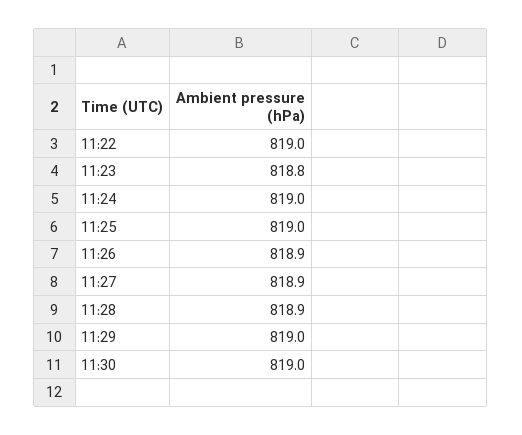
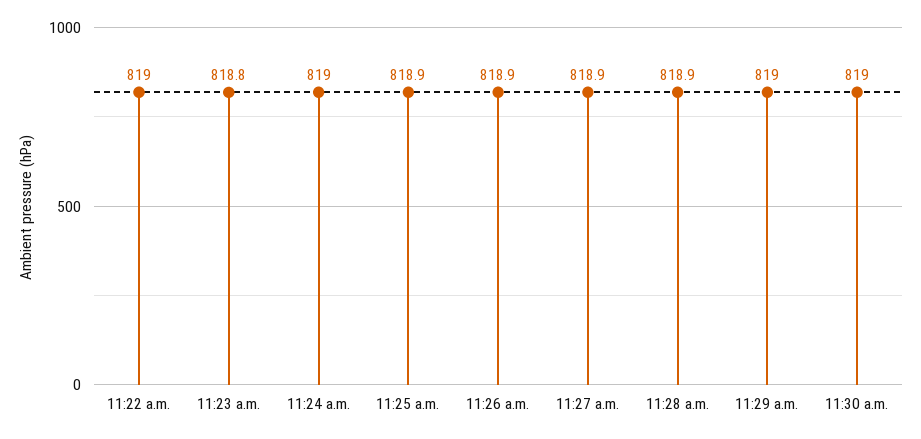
  {
    "11:22": 819,
    "11:23": 818.8,
    "11:24": 819,
-   "11:25": 819,
+   "11:25": 818.9,
    "11:26": 818.9,
    "11:27": 818.9,
    "11:28": 818.9,
    "11:29": 819,
    "11:30": 819
  }

